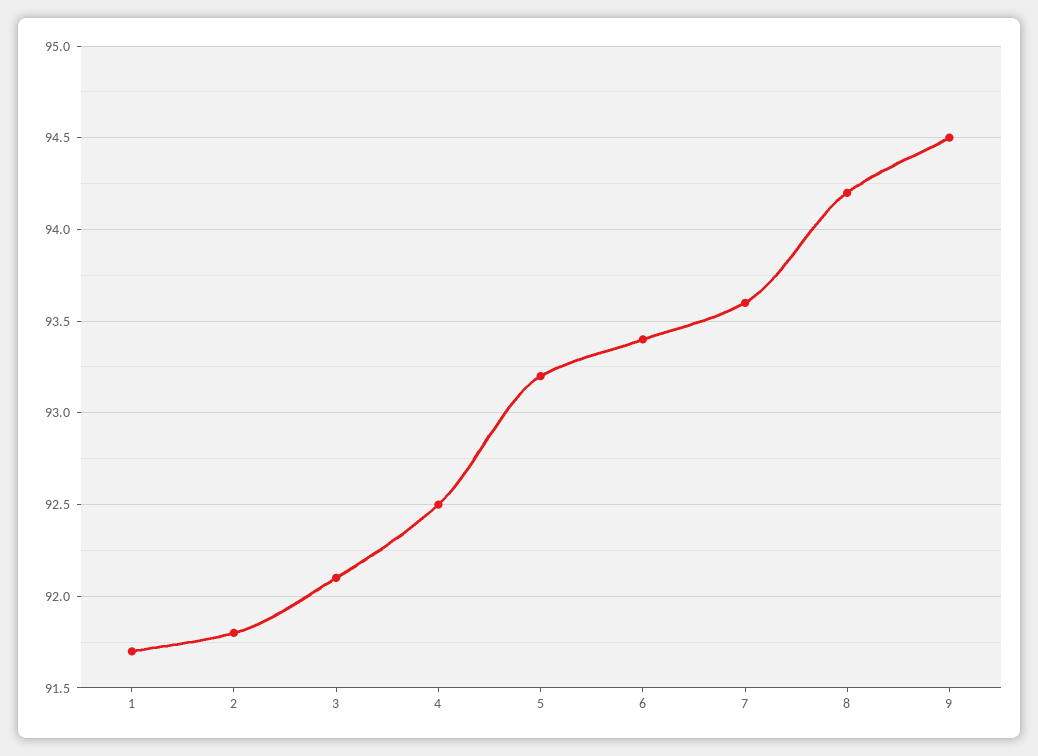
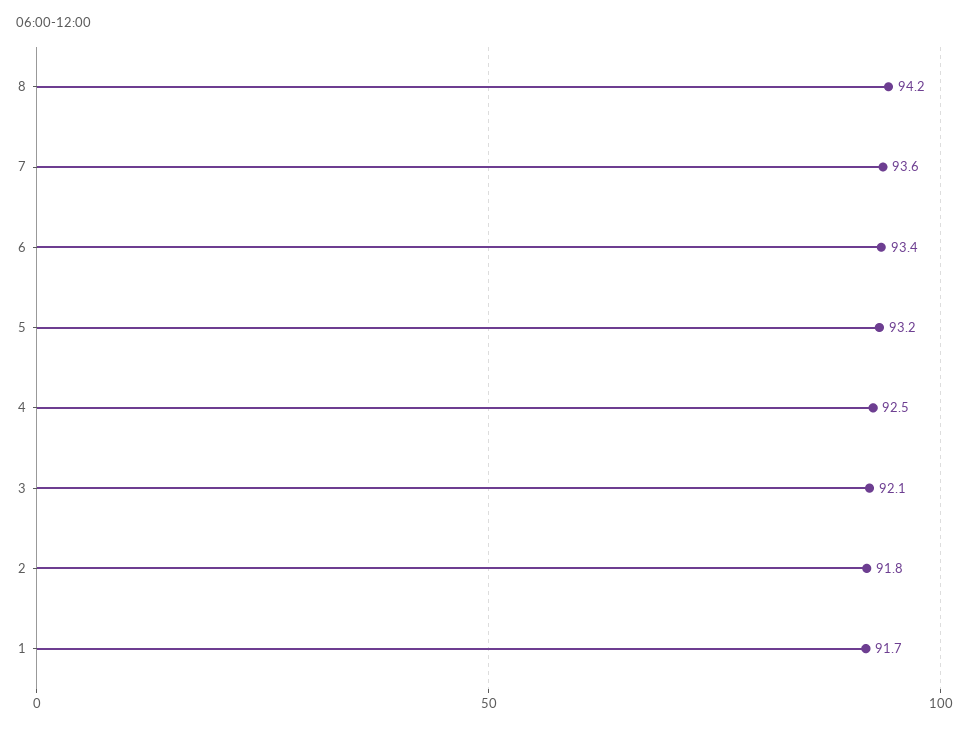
  {
    "1": 91.7,
    "2": 91.8,
    "3": 92.1,
    "4": 92.5,
    "5": 93.2,
    "6": 93.4,
    "7": 93.6,
-   "8": 94.2,
+   "8": 94.2
-   "9": 94.5
  }

